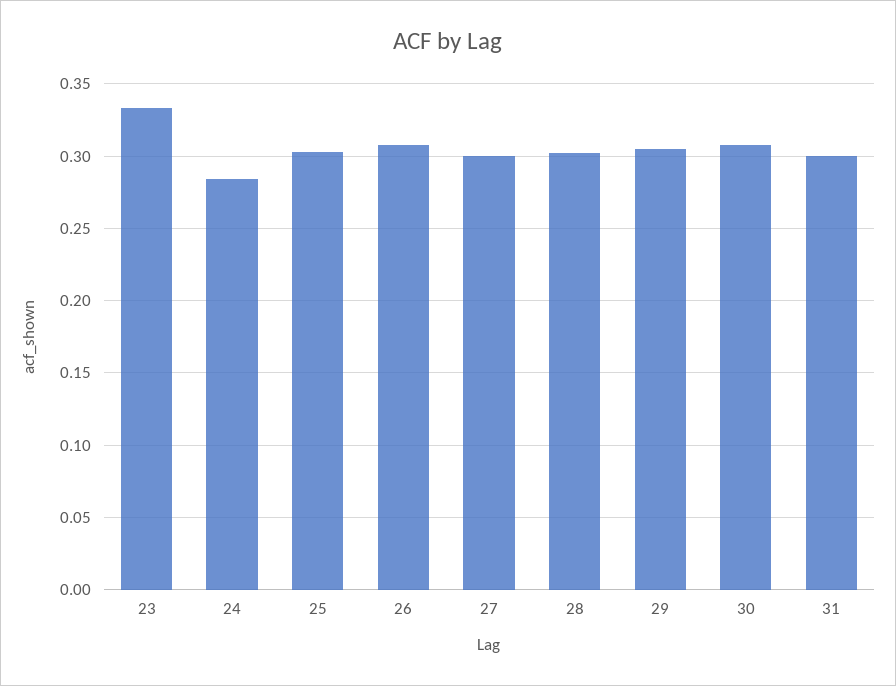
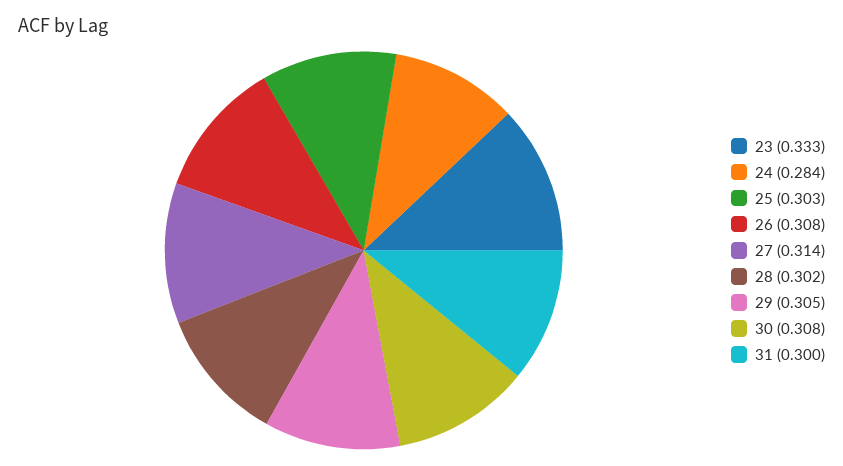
  {
    "23": 0.333,
    "24": 0.284,
    "25": 0.303,
    "26": 0.308,
-   "27": 0.3,
+   "27": 0.314,
    "28": 0.302,
    "29": 0.305,
    "30": 0.308,
    "31": 0.3
  }

